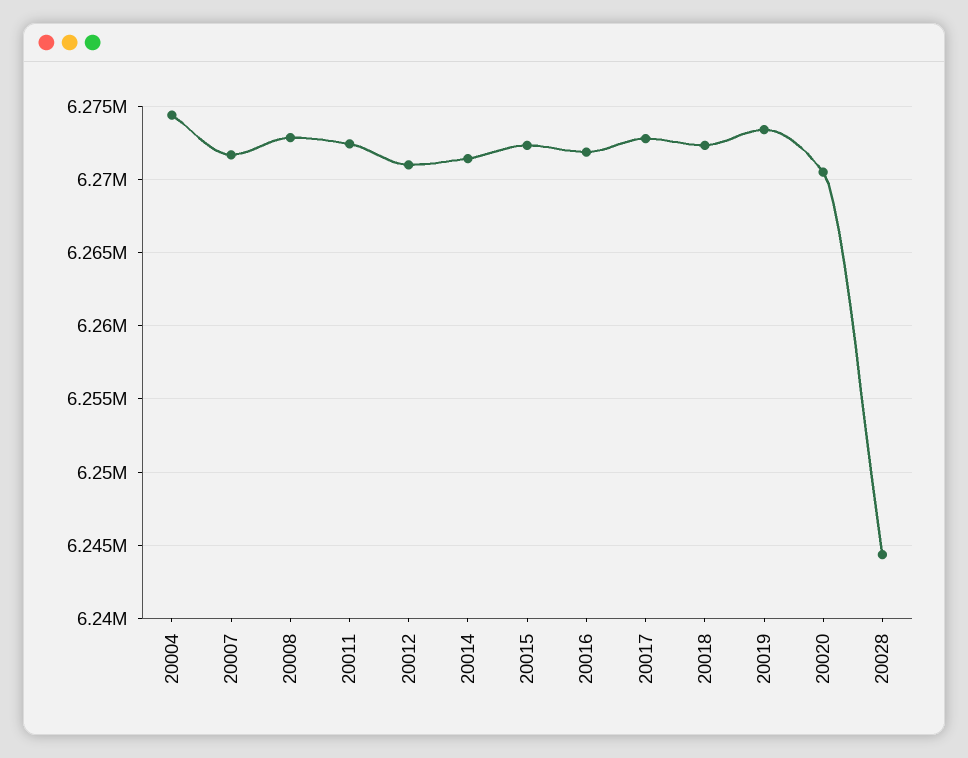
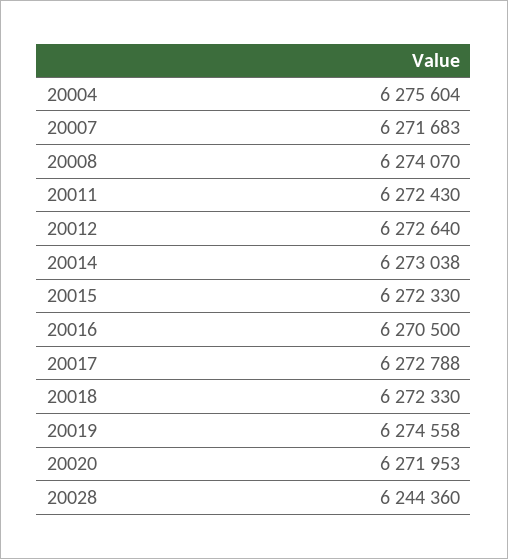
  {
-   "20004": 6274500,
+   "20004": 6275604,
    "20007": 6271683,
-   "20008": 6273000,
+   "20008": 6274070,
    "20011": 6272430,
-   "20012": 6271000,
+   "20012": 6272640,
-   "20014": 6271500,
+   "20014": 6273038,
    "20015": 6272330,
-   "20016": 6272000,
+   "20016": 6270500,
    "20017": 6272788,
    "20018": 6272330,
-   "20019": 6273500,
+   "20019": 6274558,
-   "20020": 6270500,
+   "20020": 6271953,
    "20028": 6244360
  }

